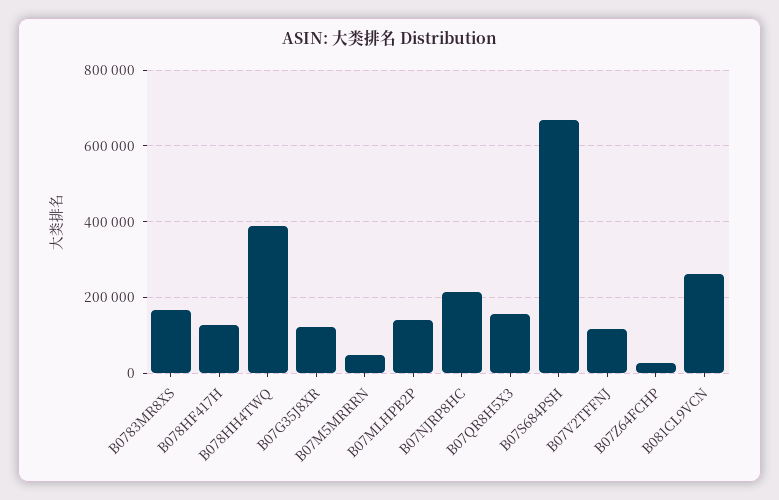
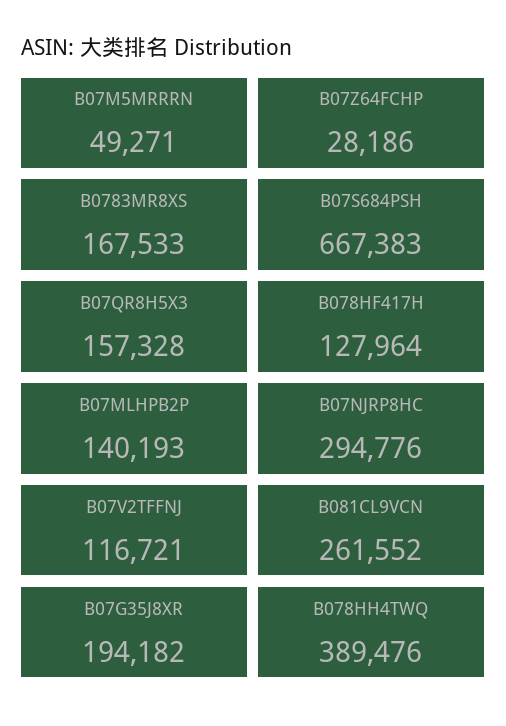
  {
    "B0783MR8XS": 167533,
    "B078HF417H": 127964,
    "B078HH4TWQ": 389476,
-   "B07G35J8XR": 120000,
+   "B07G35J8XR": 194182,
    "B07M5MRRRN": 49271,
    "B07MLHPB2P": 140193,
-   "B07NJRP8HC": 220000,
+   "B07NJRP8HC": 294776,
    "B07QR8H5X3": 157328,
    "B07S684PSH": 667383,
    "B07V2TFFNJ": 116721,
    "B07Z64FCHP": 28186,
    "B081CL9VCN": 261552
  }

